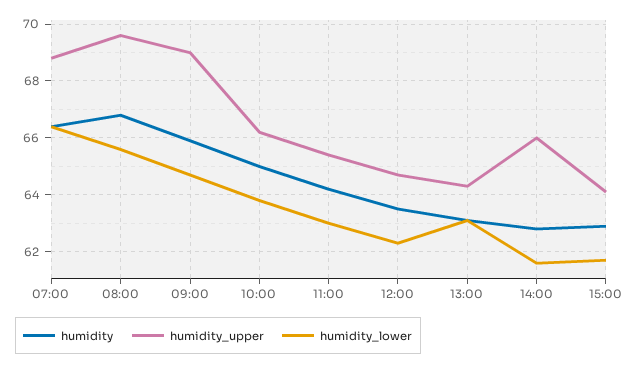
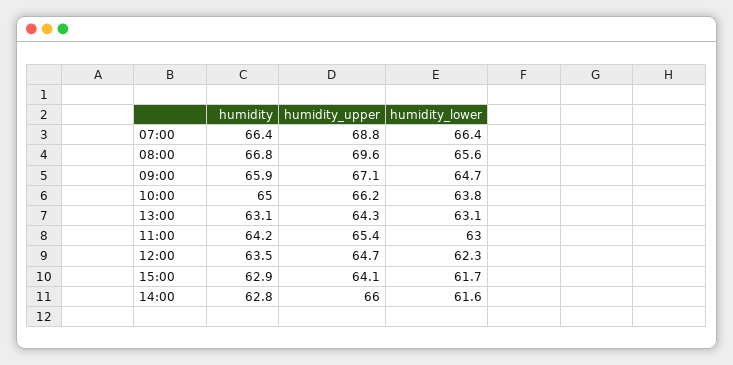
  {
    "humidity": {
      "07:00": 66.4,
      "08:00": 66.8,
      "09:00": 65.9,
      "10:00": 65,
      "11:00": 64.2,
      "12:00": 63.5,
      "13:00": 63.1,
      "14:00": 62.8,
      "15:00": 62.9
    },
    "humidity_upper": {
      "07:00": 68.8,
      "08:00": 69.6,
-     "09:00": 69,
+     "09:00": 67.1,
      "10:00": 66.2,
      "11:00": 65.4,
      "12:00": 64.7,
      "13:00": 64.3,
      "14:00": 66,
      "15:00": 64.1
    },
    "humidity_lower": {
      "07:00": 66.4,
      "08:00": 65.6,
      "09:00": 64.7,
      "10:00": 63.8,
      "11:00": 63,
      "12:00": 62.3,
      "13:00": 63.1,
      "14:00": 61.6,
      "15:00": 61.7
    }
  }

